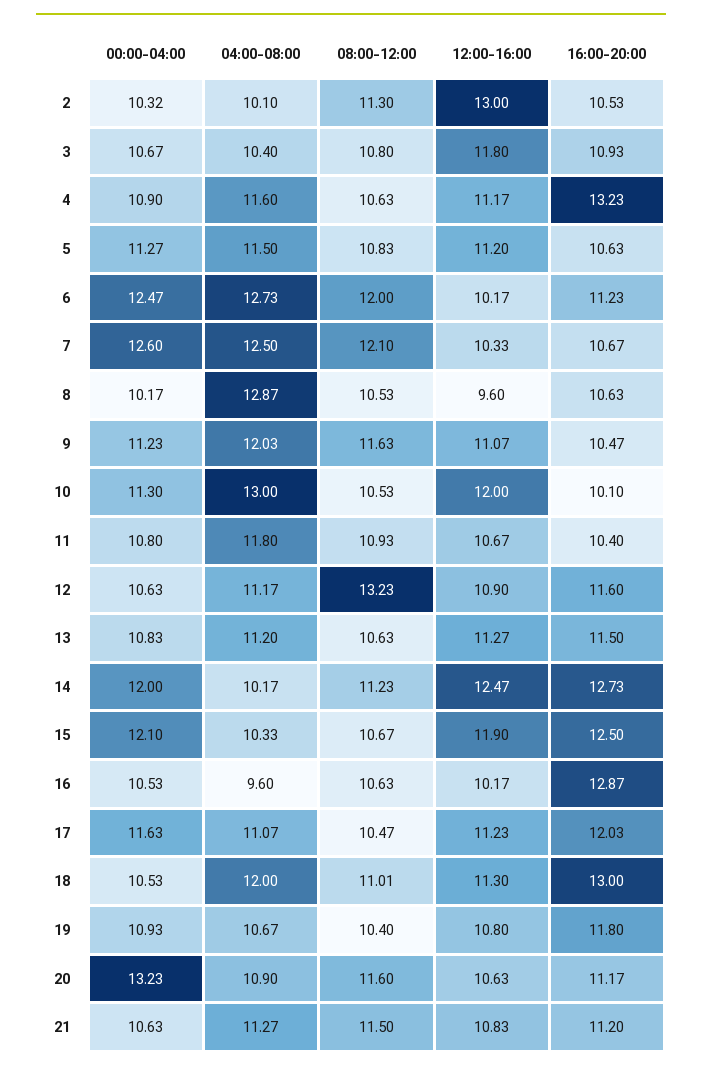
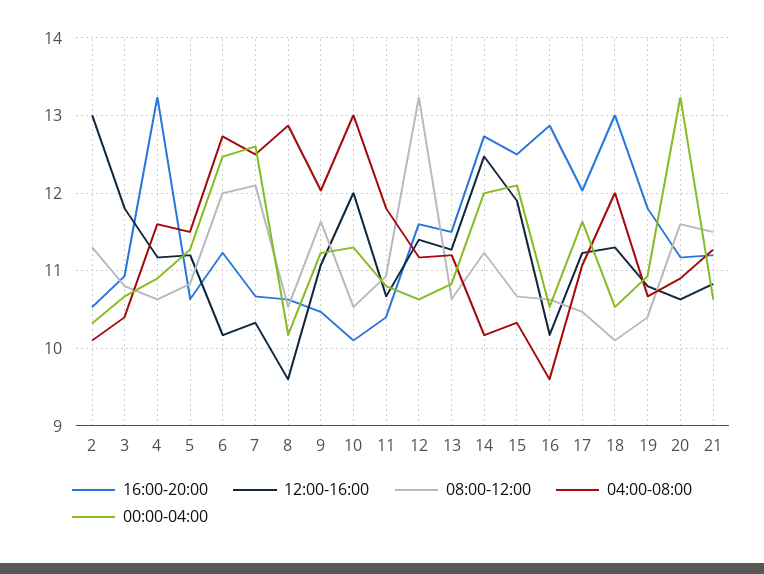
  {
    "00:00-04:00": {
      "2": 10.32,
      "3": 10.67,
      "4": 10.9,
      "5": 11.27,
      "6": 12.47,
      "7": 12.6,
      "8": 10.17,
      "9": 11.23,
      "10": 11.3,
      "11": 10.8,
      "12": 10.63,
      "13": 10.83,
      "14": 12,
      "15": 12.1,
      "16": 10.53,
      "17": 11.63,
      "18": 10.53,
      "19": 10.93,
      "20": 13.23,
      "21": 10.63
    },
    "04:00-08:00": {
      "2": 10.1,
      "3": 10.4,
      "4": 11.6,
      "5": 11.5,
      "6": 12.73,
      "7": 12.5,
      "8": 12.87,
      "9": 12.03,
      "10": 13,
      "11": 11.8,
      "12": 11.17,
      "13": 11.2,
      "14": 10.17,
      "15": 10.33,
      "16": 9.6,
      "17": 11.07,
      "18": 12,
      "19": 10.67,
      "20": 10.9,
      "21": 11.27
    },
    "08:00-12:00": {
      "2": 11.3,
      "3": 10.8,
      "4": 10.63,
      "5": 10.83,
      "6": 12,
      "7": 12.1,
      "8": 10.53,
      "9": 11.63,
      "10": 10.53,
      "11": 10.93,
      "12": 13.23,
      "13": 10.63,
      "14": 11.23,
      "15": 10.67,
      "16": 10.63,
      "17": 10.47,
-     "18": 11.01,
+     "18": 10.1,
      "19": 10.4,
      "20": 11.6,
      "21": 11.5
    },
    "12:00-16:00": {
      "2": 13,
      "3": 11.8,
      "4": 11.17,
      "5": 11.2,
      "6": 10.17,
      "7": 10.33,
      "8": 9.6,
      "9": 11.07,
      "10": 12,
      "11": 10.67,
-     "12": 10.9,
+     "12": 11.4,
      "13": 11.27,
      "14": 12.47,
      "15": 11.9,
      "16": 10.17,
      "17": 11.23,
      "18": 11.3,
      "19": 10.8,
      "20": 10.63,
      "21": 10.83
    },
    "16:00-20:00": {
      "2": 10.53,
      "3": 10.93,
      "4": 13.23,
      "5": 10.63,
      "6": 11.23,
      "7": 10.67,
      "8": 10.63,
      "9": 10.47,
      "10": 10.1,
      "11": 10.4,
      "12": 11.6,
      "13": 11.5,
      "14": 12.73,
      "15": 12.5,
      "16": 12.87,
      "17": 12.03,
      "18": 13,
      "19": 11.8,
      "20": 11.17,
      "21": 11.2
    }
  }

